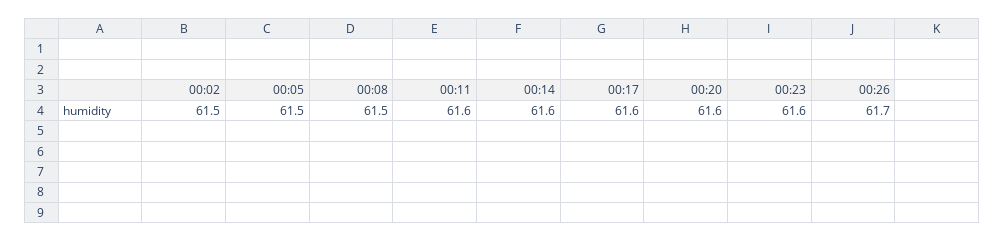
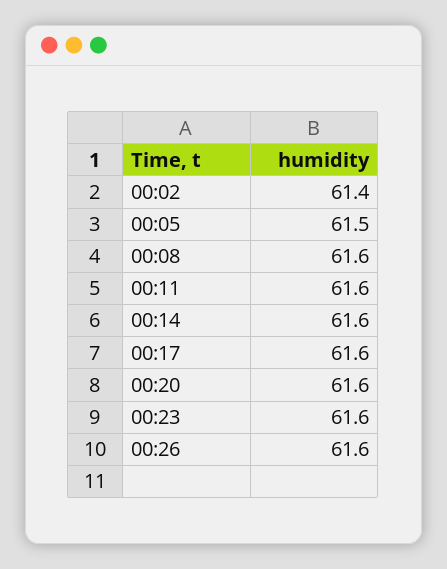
  {
-   "00:02": 61.5,
+   "00:02": 61.4,
    "00:05": 61.5,
-   "00:08": 61.5,
+   "00:08": 61.6,
    "00:11": 61.6,
    "00:14": 61.6,
    "00:17": 61.6,
    "00:20": 61.6,
    "00:23": 61.6,
-   "00:26": 61.7
+   "00:26": 61.6
  }

